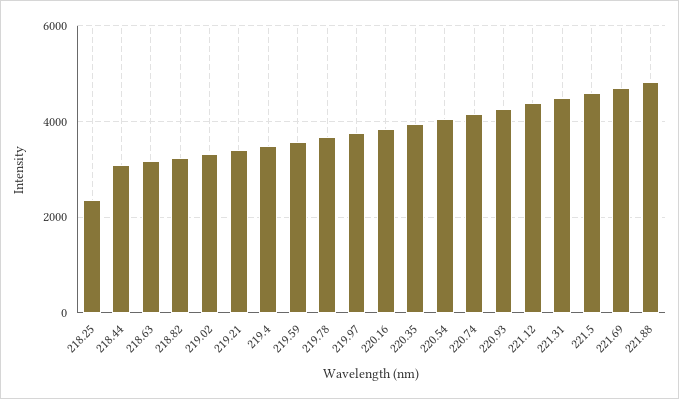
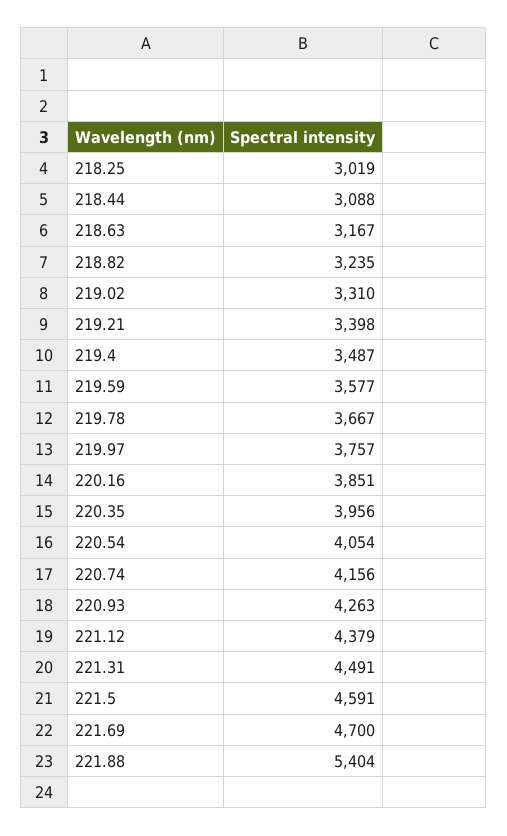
  {
-   "218.25": 2400,
+   "218.25": 3019,
    "218.44": 3088,
    "218.63": 3167,
    "218.82": 3235,
    "219.02": 3310,
    "219.21": 3398,
    "219.4": 3487,
    "219.59": 3577,
    "219.78": 3667,
    "219.97": 3757,
    "220.16": 3851,
    "220.35": 3956,
    "220.54": 4054,
    "220.74": 4156,
    "220.93": 4263,
    "221.12": 4379,
    "221.31": 4491,
    "221.5": 4591,
    "221.69": 4700,
-   "221.88": 4800
+   "221.88": 5404
  }

